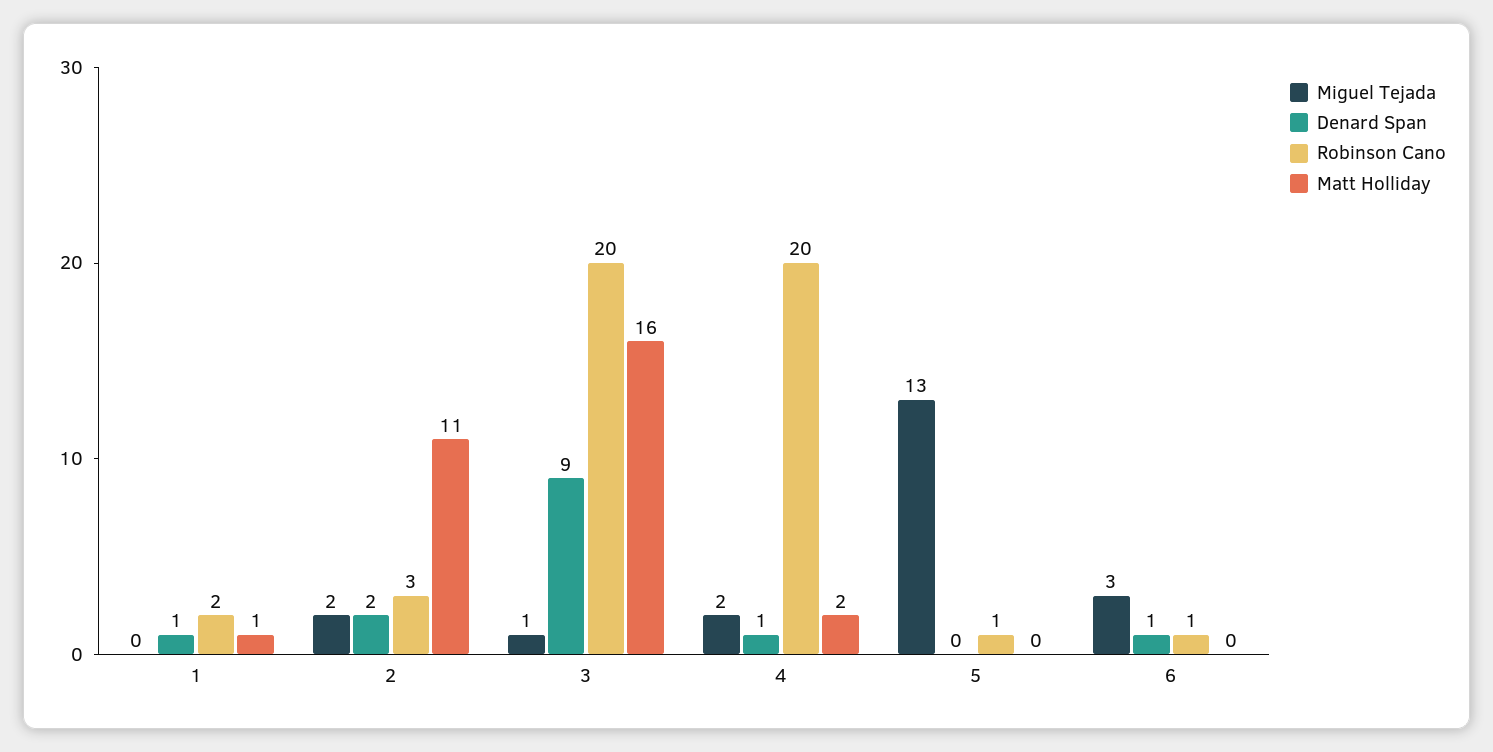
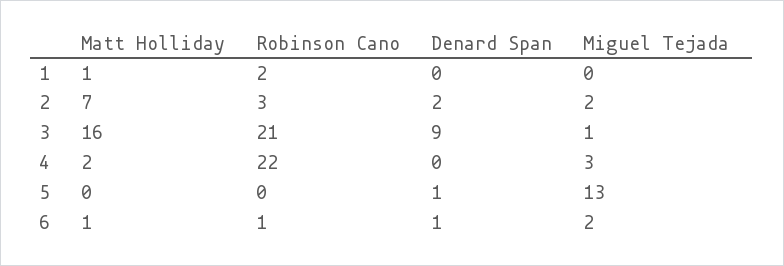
  {
    "Miguel Tejada": {
      "1": 0,
      "2": 2,
      "3": 1,
-     "4": 2,
+     "4": 3,
      "5": 13,
-     "6": 3
+     "6": 2
    },
    "Denard Span": {
-     "1": 1,
+     "1": 0,
      "2": 2,
      "3": 9,
-     "4": 1,
+     "4": 0,
-     "5": 0,
+     "5": 1,
      "6": 1
    },
    "Robinson Cano": {
      "1": 2,
      "2": 3,
-     "3": 20,
+     "3": 21,
-     "4": 20,
+     "4": 22,
-     "5": 1,
+     "5": 0,
      "6": 1
    },
    "Matt Holliday": {
      "1": 1,
-     "2": 11,
+     "2": 7,
      "3": 16,
      "4": 2,
      "5": 0,
-     "6": 0
+     "6": 1
    }
  }

